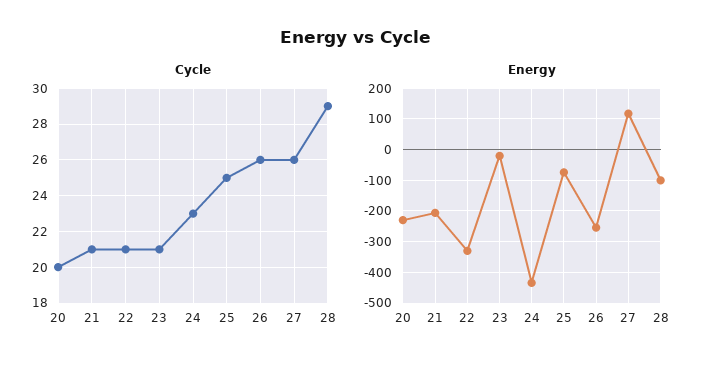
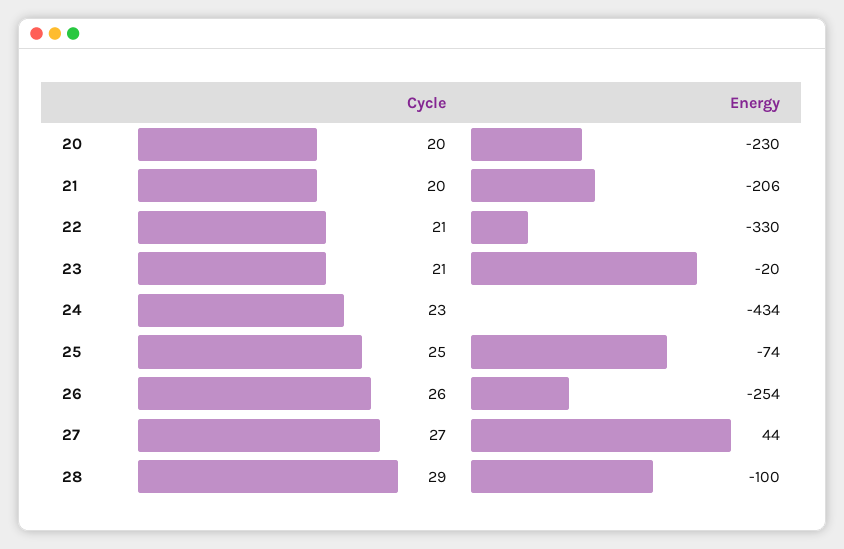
  {
    "Cycle": {
      "20": 20,
-     "21": 21,
+     "21": 20,
      "22": 21,
      "23": 21,
      "24": 23,
      "25": 25,
      "26": 26,
-     "27": 26,
+     "27": 27,
      "28": 29
    },
    "Energy": {
      "20": -230,
      "21": -206,
      "22": -330,
      "23": -20,
      "24": -434,
      "25": -74,
      "26": -254,
-     "27": 120,
+     "27": 44,
      "28": -100
    }
  }

